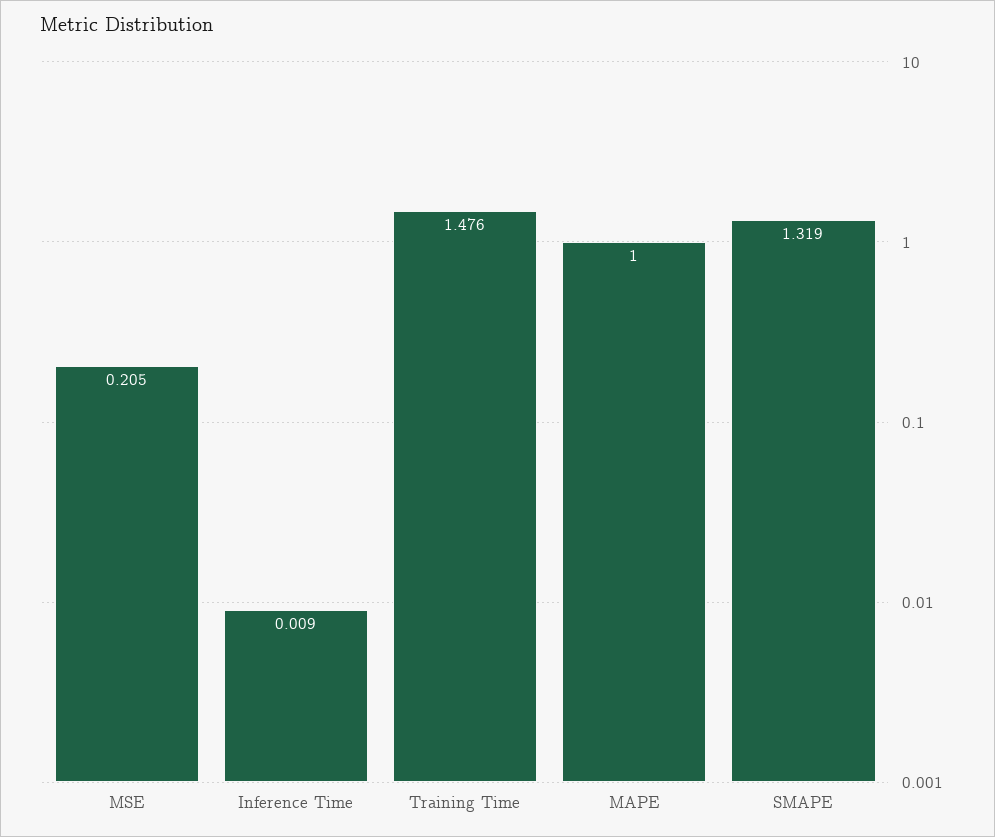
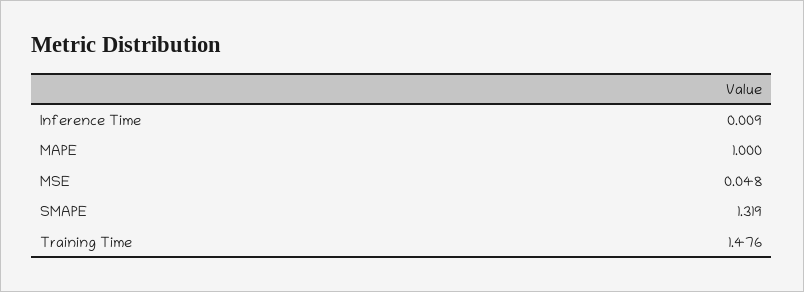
  {
-   "MSE": 0.205,
+   "MSE": 0.048,
    "Inference Time": 0.009,
    "Training Time": 1.476,
    "MAPE": 1,
    "SMAPE": 1.319
  }

